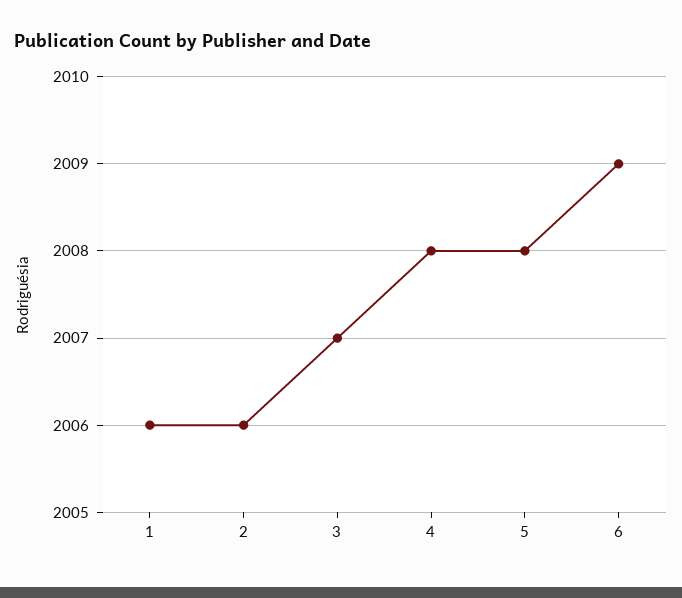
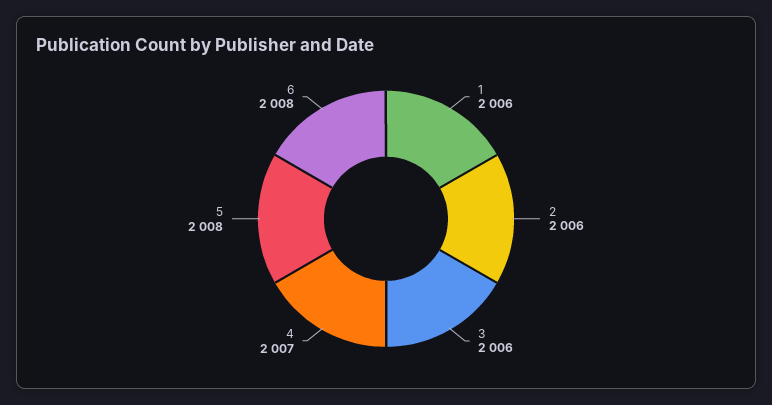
  {
    "1": 2006,
    "2": 2006,
-   "3": 2007,
+   "3": 2006,
-   "4": 2008,
+   "4": 2007,
    "5": 2008,
-   "6": 2009
+   "6": 2008
  }

